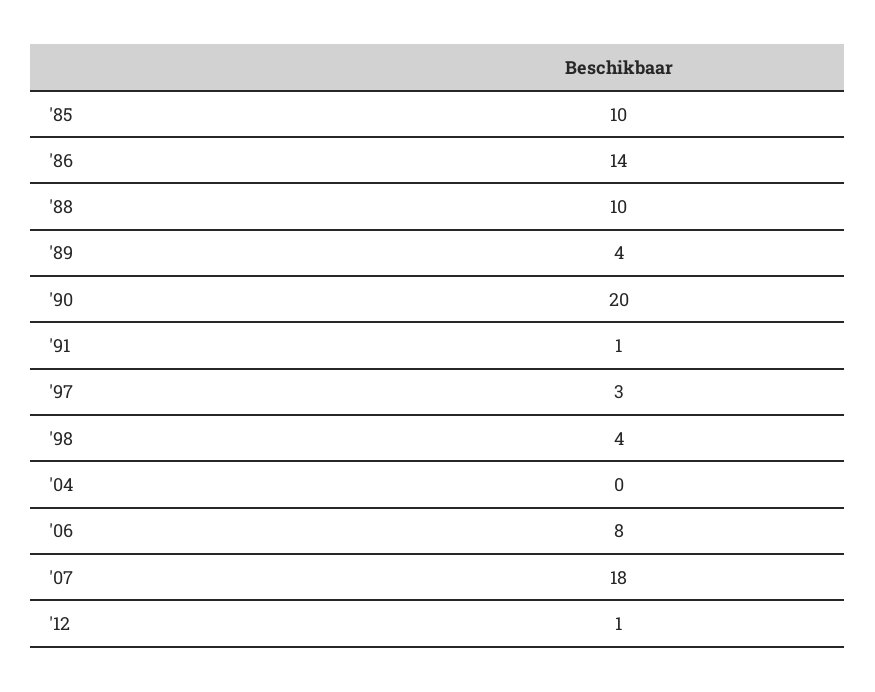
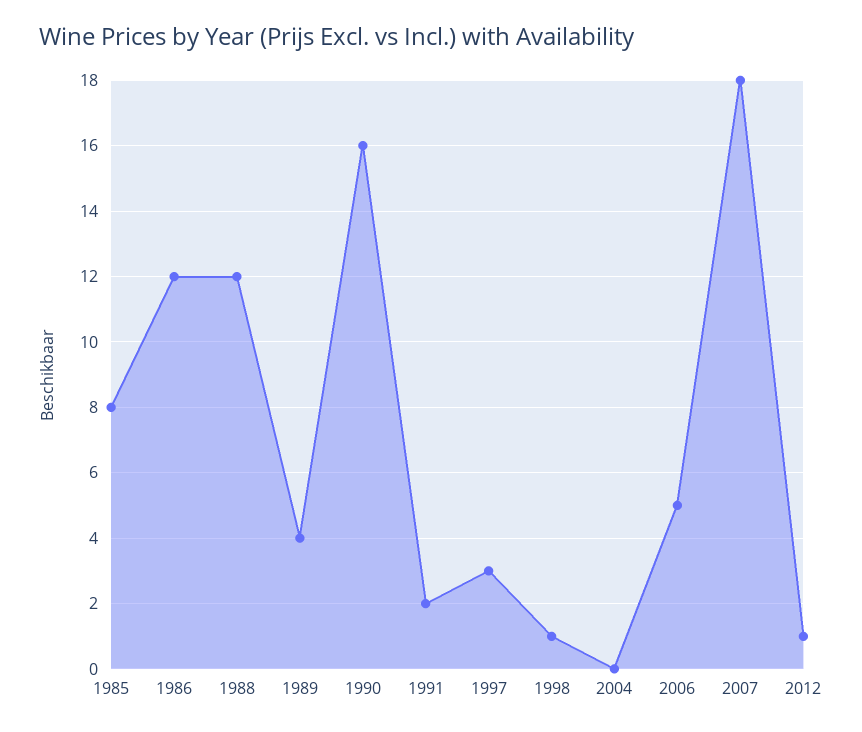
  {
-   "'85": 10,
+   "'85": 8,
-   "'86": 14,
+   "'86": 12,
-   "'88": 10,
+   "'88": 12,
    "'89": 4,
-   "'90": 20,
+   "'90": 16,
-   "'91": 1,
+   "'91": 2,
    "'97": 3,
-   "'98": 4,
+   "'98": 1,
    "'04": 0,
-   "'06": 8,
+   "'06": 5,
    "'07": 18,
    "'12": 1
  }

